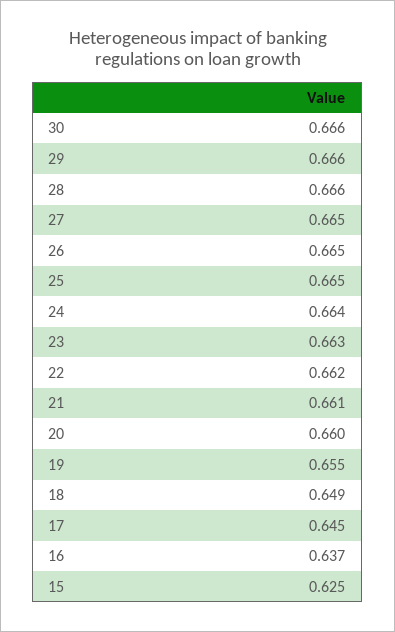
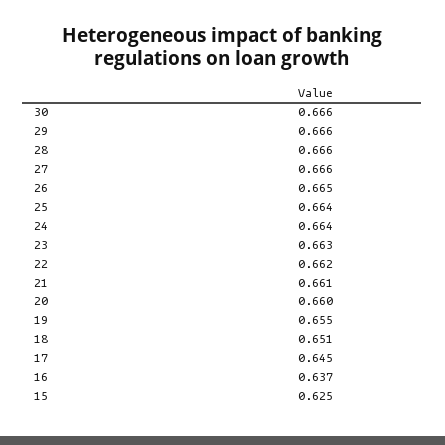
  {
    "30": 0.666,
    "29": 0.666,
    "28": 0.666,
-   "27": 0.665,
+   "27": 0.666,
    "26": 0.665,
-   "25": 0.665,
+   "25": 0.664,
    "24": 0.664,
    "23": 0.663,
    "22": 0.662,
    "21": 0.661,
    "20": 0.66,
    "19": 0.655,
-   "18": 0.649,
+   "18": 0.651,
    "17": 0.645,
    "16": 0.637,
    "15": 0.625
  }

